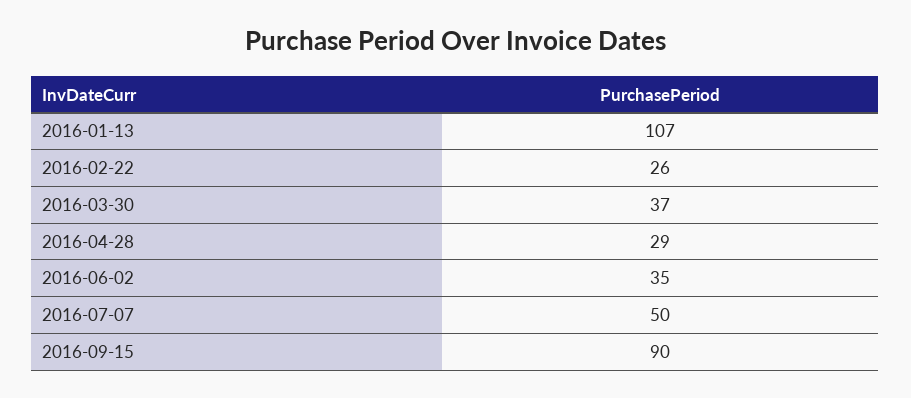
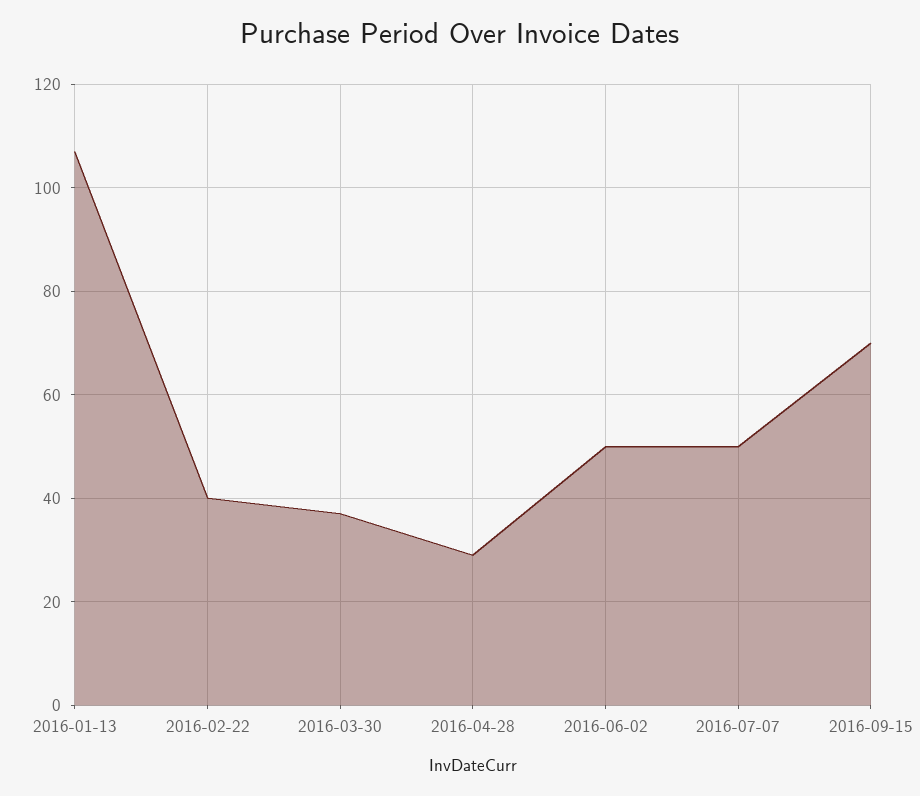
  {
    "2016-01-13": 107,
-   "2016-02-22": 26,
+   "2016-02-22": 40,
    "2016-03-30": 37,
    "2016-04-28": 29,
-   "2016-06-02": 35,
+   "2016-06-02": 50,
    "2016-07-07": 50,
-   "2016-09-15": 90
+   "2016-09-15": 70
  }

